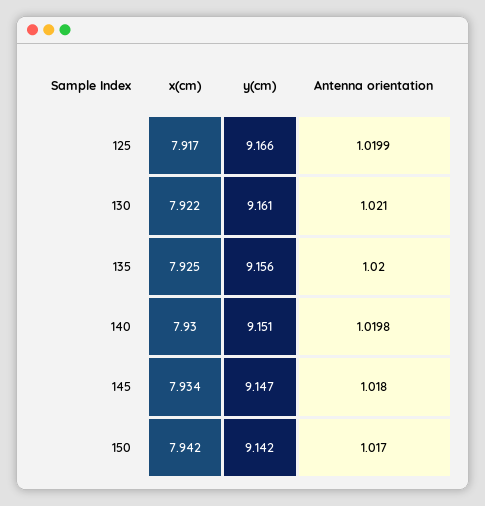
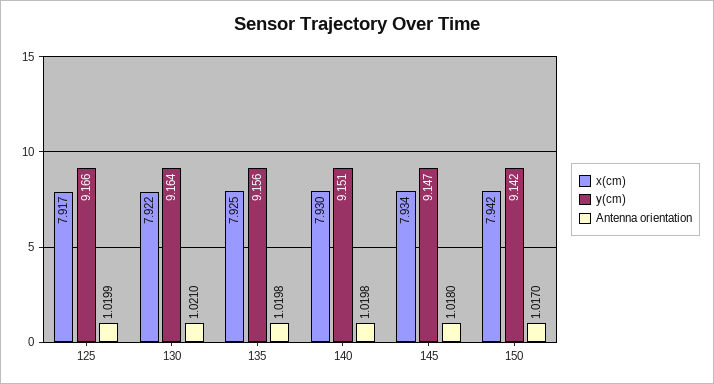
  {
    "x(cm)": {
      "125": 7.917,
      "130": 7.922,
      "135": 7.925,
      "140": 7.93,
      "145": 7.934,
      "150": 7.942
    },
    "y(cm)": {
      "125": 9.166,
-     "130": 9.161,
+     "130": 9.164,
      "135": 9.156,
      "140": 9.151,
      "145": 9.147,
      "150": 9.142
    },
    "Antenna orientation": {
      "125": 1.0199,
      "130": 1.021,
-     "135": 1.02,
+     "135": 1.0198,
      "140": 1.0198,
      "145": 1.018,
      "150": 1.017
    }
  }

